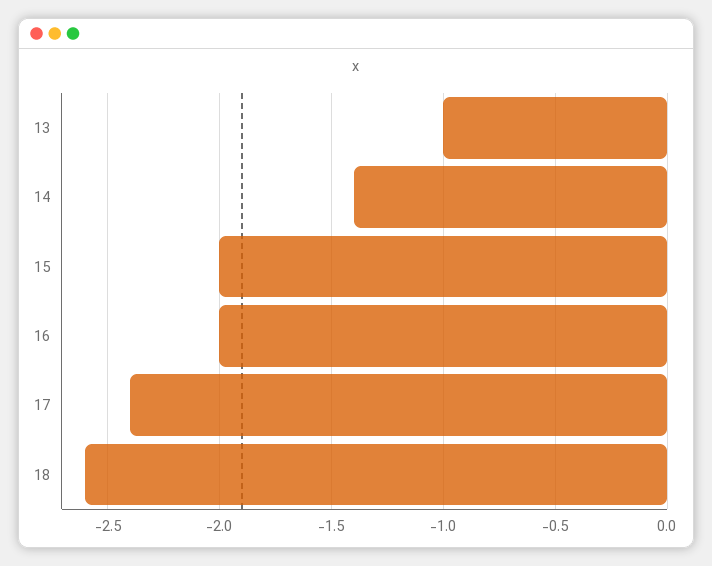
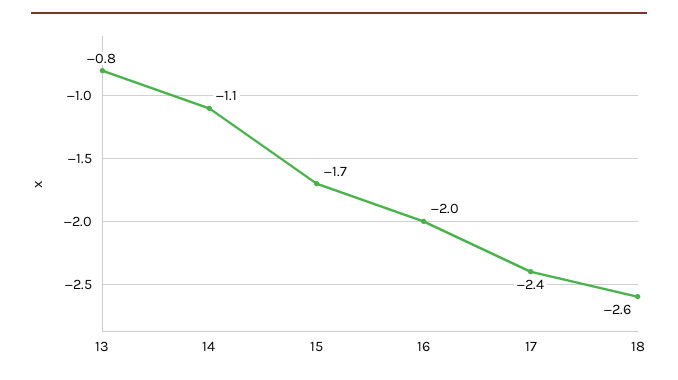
  {
-   "13": -1,
+   "13": -0.8,
-   "14": -1.4,
+   "14": -1.1,
-   "15": -2,
+   "15": -1.7,
    "16": -2,
    "17": -2.4,
    "18": -2.6
  }

